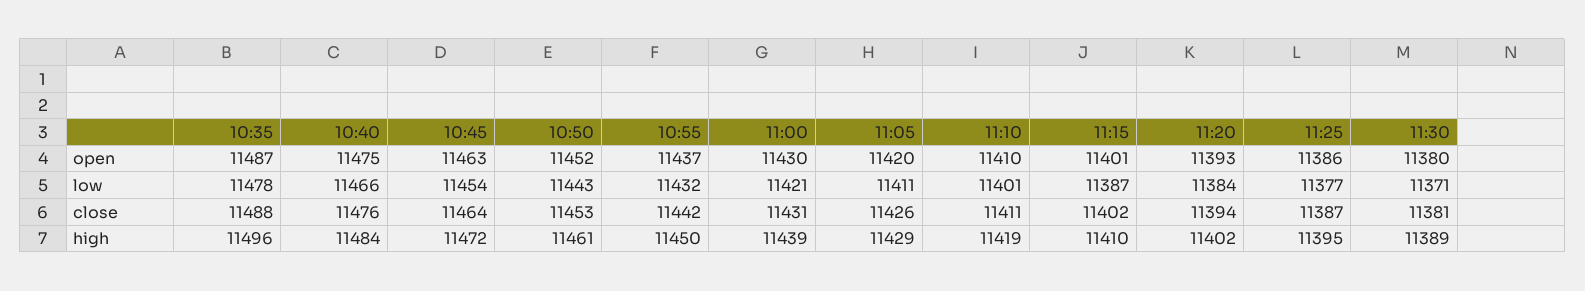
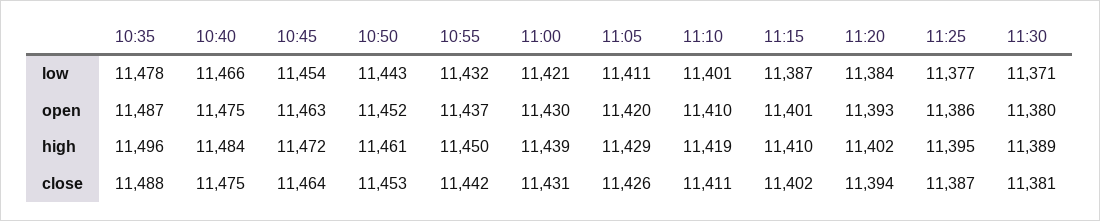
  {
    "10:35": {
      "open": 11487,
      "low": 11478,
      "close": 11488,
      "high": 11496
    },
    "10:40": {
      "open": 11475,
      "low": 11466,
-     "close": 11476,
+     "close": 11475,
      "high": 11484
    },
    "10:45": {
      "open": 11463,
      "low": 11454,
      "close": 11464,
      "high": 11472
    },
    "10:50": {
      "open": 11452,
      "low": 11443,
      "close": 11453,
      "high": 11461
    },
    "10:55": {
      "open": 11437,
      "low": 11432,
      "close": 11442,
      "high": 11450
    },
    "11:00": {
      "open": 11430,
      "low": 11421,
      "close": 11431,
      "high": 11439
    },
    "11:05": {
      "open": 11420,
      "low": 11411,
      "close": 11426,
      "high": 11429
    },
    "11:10": {
      "open": 11410,
      "low": 11401,
      "close": 11411,
      "high": 11419
    },
    "11:15": {
      "open": 11401,
      "low": 11387,
      "close": 11402,
      "high": 11410
    },
    "11:20": {
      "open": 11393,
      "low": 11384,
      "close": 11394,
      "high": 11402
    },
    "11:25": {
      "open": 11386,
      "low": 11377,
      "close": 11387,
      "high": 11395
    },
    "11:30": {
      "open": 11380,
      "low": 11371,
      "close": 11381,
      "high": 11389
    }
  }

